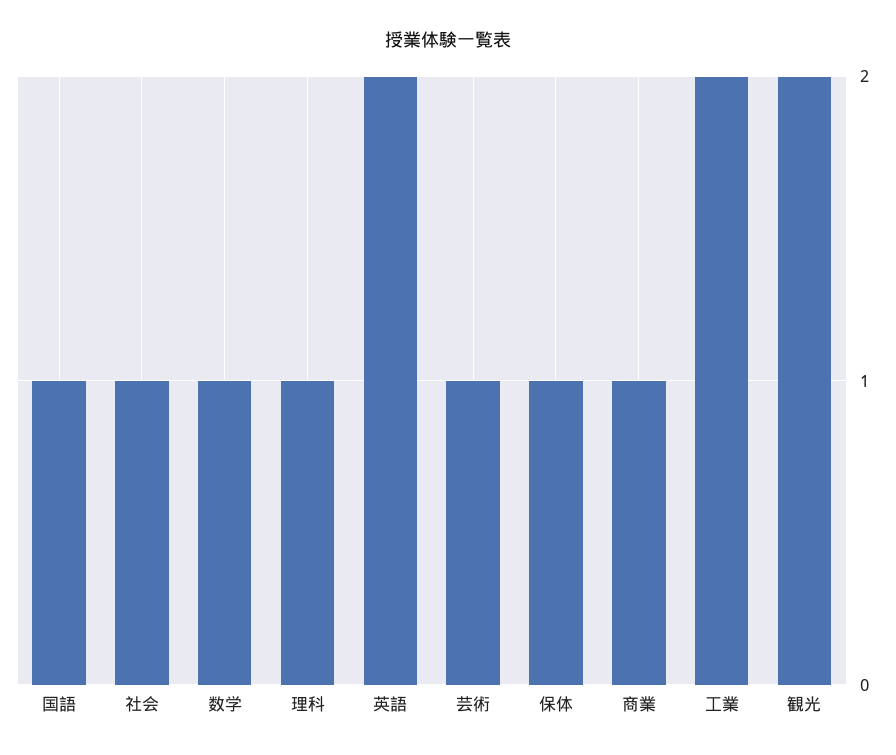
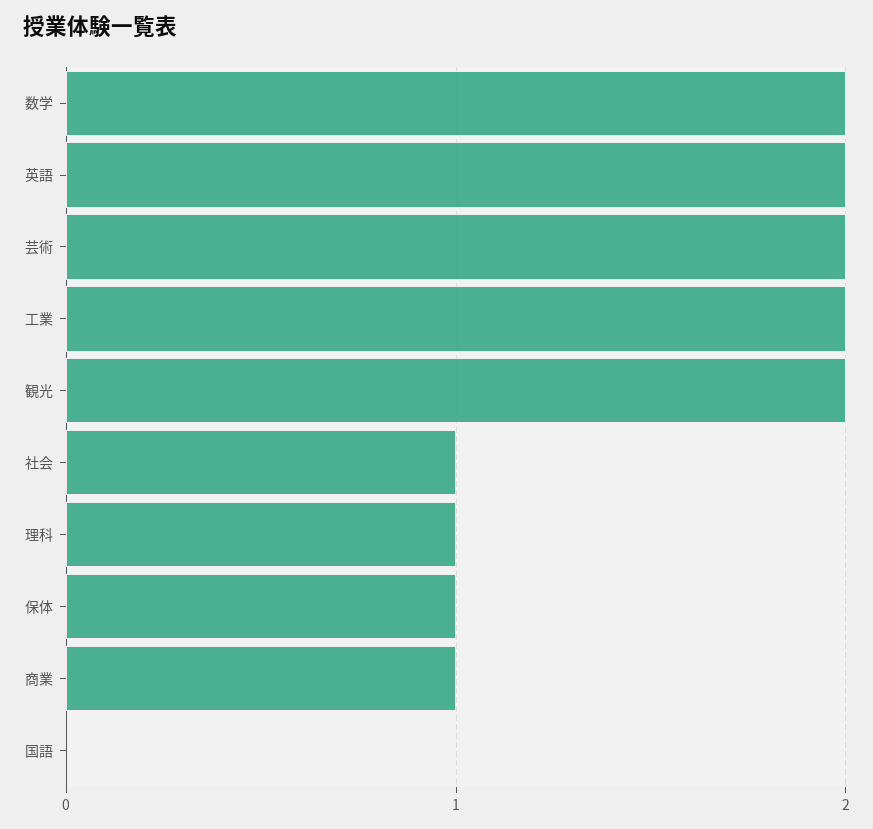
  {
-   "国語": 1,
+   "国語": 0,
    "社会": 1,
-   "数学": 1,
+   "数学": 2,
    "理科": 1,
    "英語": 2,
-   "芸術": 1,
+   "芸術": 2,
    "保体": 1,
    "商業": 1,
    "工業": 2,
    "観光": 2
  }

